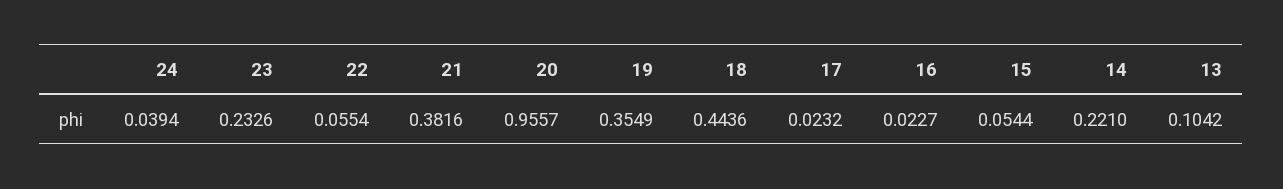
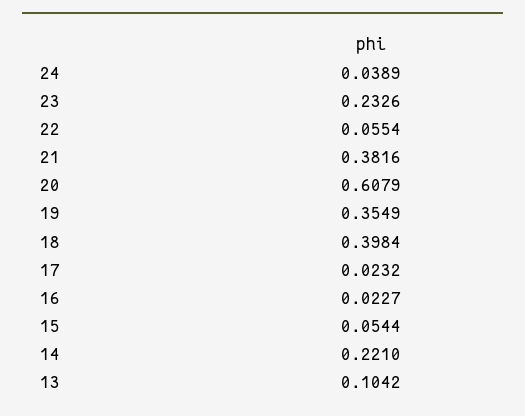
  {
-   "24": 0.0394,
+   "24": 0.0389,
    "23": 0.2326,
    "22": 0.0554,
    "21": 0.3816,
-   "20": 0.9557,
+   "20": 0.6079,
    "19": 0.3549,
-   "18": 0.4436,
+   "18": 0.3984,
    "17": 0.0232,
    "16": 0.0227,
    "15": 0.0544,
    "14": 0.221,
    "13": 0.1042
  }

